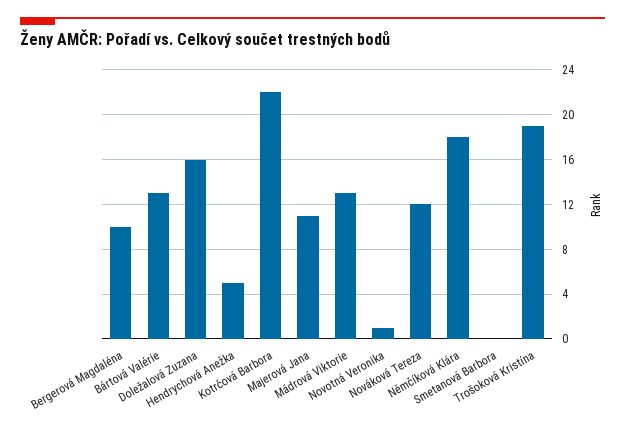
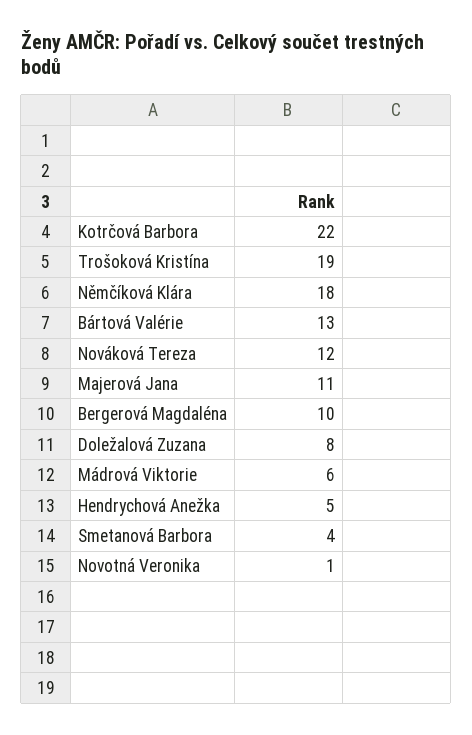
  {
    "Bergerová Magdaléna": 10,
    "Bártová Valérie": 13,
-   "Doležalová Zuzana": 16,
+   "Doležalová Zuzana": 8,
    "Hendrychová Anežka": 5,
    "Kotrčová Barbora": 22,
    "Majerová Jana": 11,
-   "Mádrová Viktorie": 13,
+   "Mádrová Viktorie": 6,
    "Novotná Veronika": 1,
    "Nováková Tereza": 12,
    "Němčíková Klára": 18,
-   "Smetanová Barbora": 0,
+   "Smetanová Barbora": 4,
    "Trošoková Kristína": 19
  }

